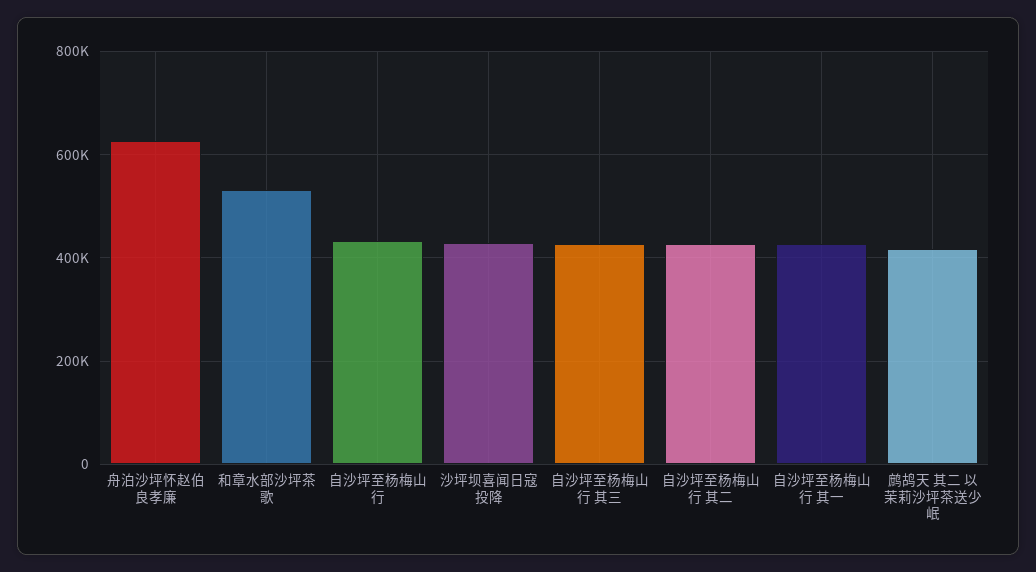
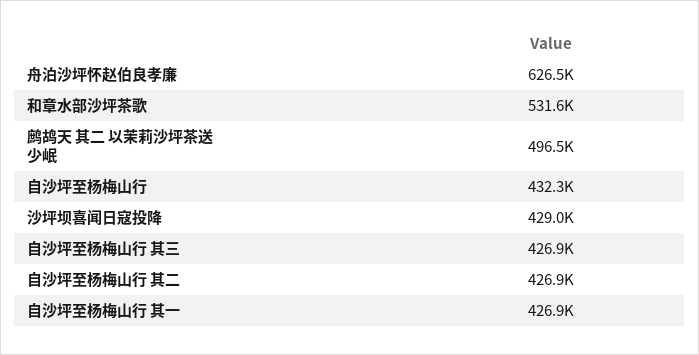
  {
    "舟泊沙坪怀赵伯良孝廉": 626500,
    "和章水部沙坪茶歌": 531600,
    "自沙坪至杨梅山行": 432300,
    "沙坪坝喜闻日寇投降": 429000,
    "自沙坪至杨梅山行 其三": 426900,
    "自沙坪至杨梅山行 其二": 426900,
    "自沙坪至杨梅山行 其一": 426900,
-   "鹧鸪天 其二 以茉莉沙坪茶送少岷": 420000
+   "鹧鸪天 其二 以茉莉沙坪茶送少岷": 496500
  }

